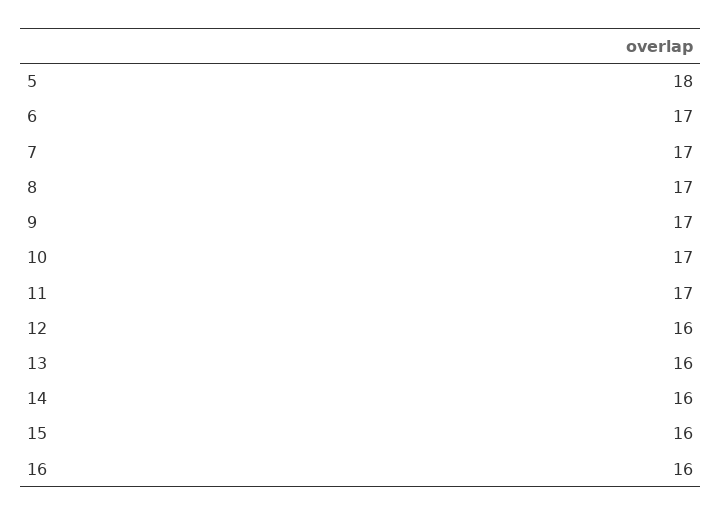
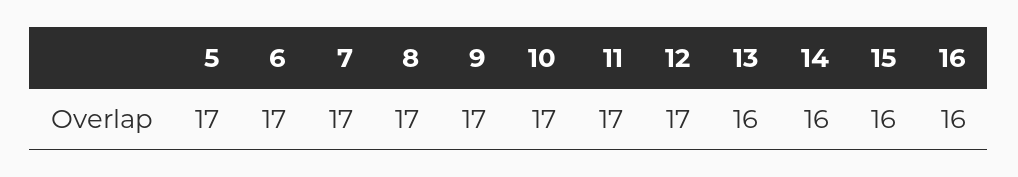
  {
-   "5": 18,
+   "5": 17,
    "6": 17,
    "7": 17,
    "8": 17,
    "9": 17,
    "10": 17,
    "11": 17,
-   "12": 16,
+   "12": 17,
    "13": 16,
    "14": 16,
    "15": 16,
    "16": 16
  }

